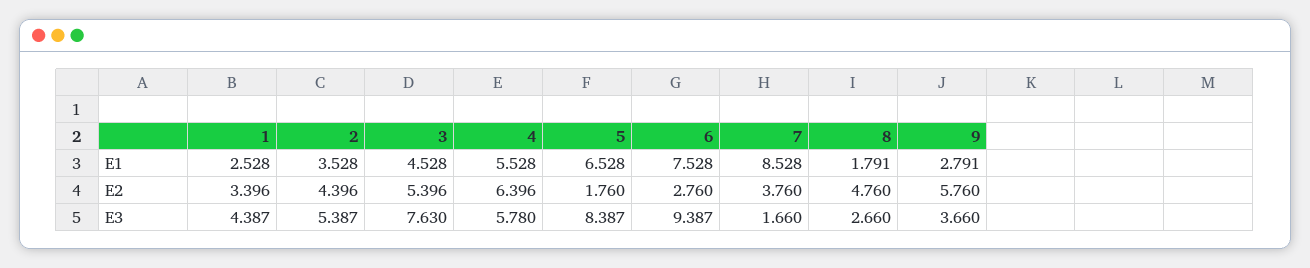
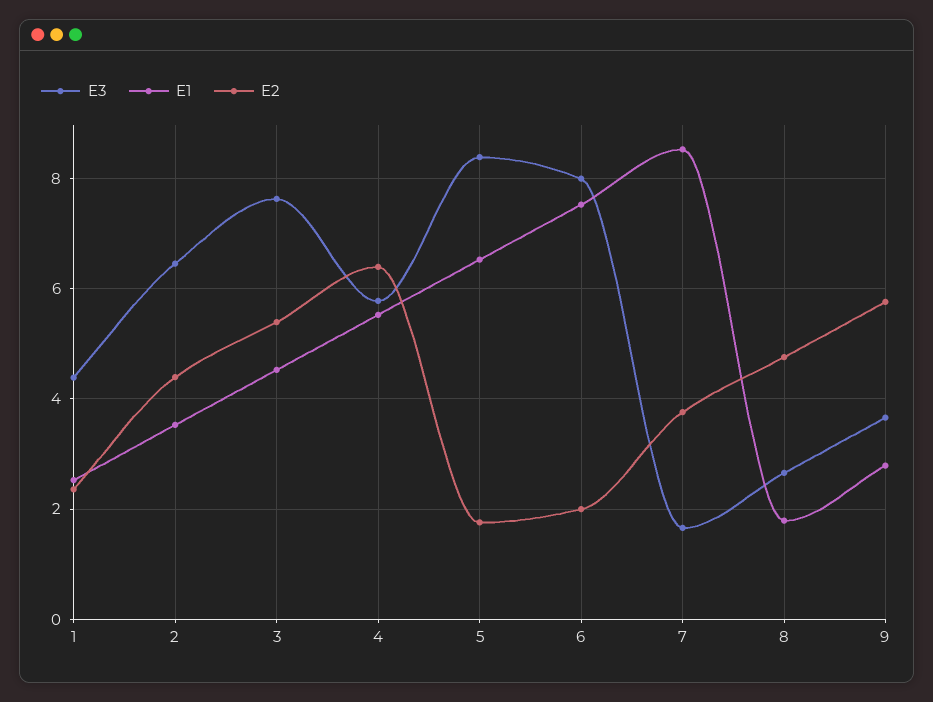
  {
    "E1": {
      "1": 2.528,
      "2": 3.528,
      "3": 4.528,
      "4": 5.528,
      "5": 6.528,
      "6": 7.528,
      "7": 8.528,
      "8": 1.791,
      "9": 2.791
    },
    "E2": {
-     "1": 3.396,
+     "1": 2.4,
      "2": 4.396,
      "3": 5.396,
      "4": 6.396,
      "5": 1.76,
-     "6": 2.76,
+     "6": 2,
      "7": 3.76,
      "8": 4.76,
      "9": 5.76
    },
    "E3": {
      "1": 4.387,
-     "2": 5.387,
+     "2": 6.4,
      "3": 7.63,
      "4": 5.78,
      "5": 8.387,
-     "6": 9.387,
+     "6": 8,
      "7": 1.66,
      "8": 2.66,
      "9": 3.66
    }
  }

